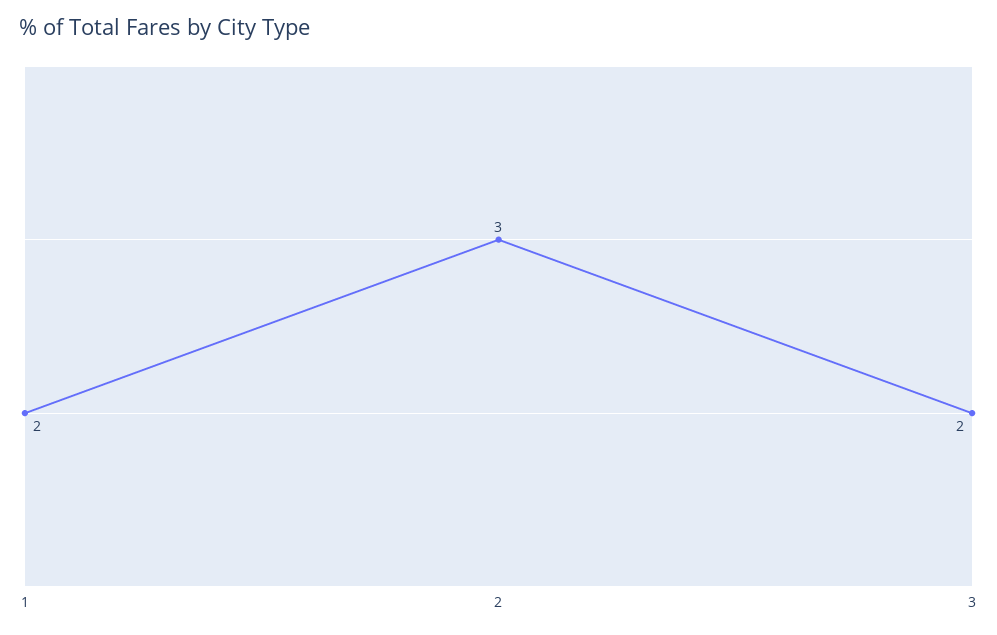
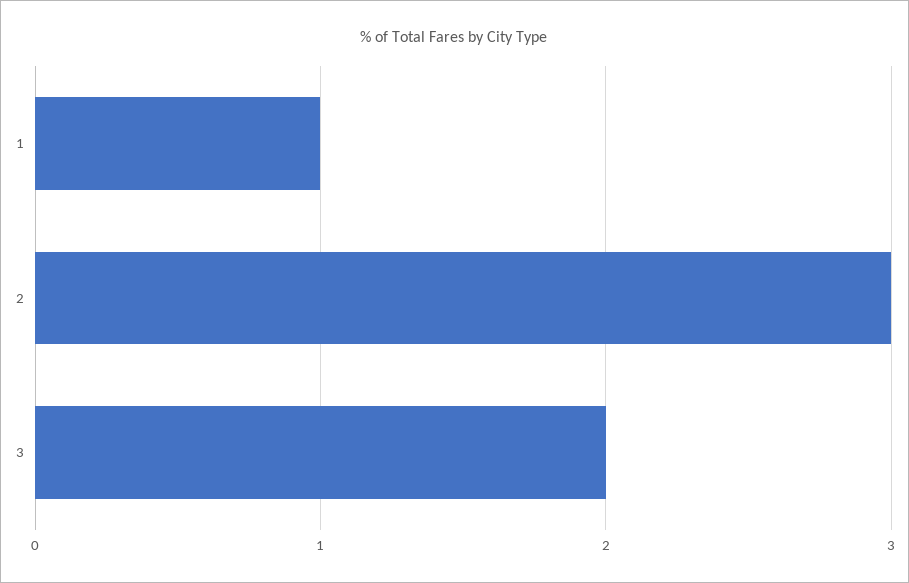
  {
-   "1": 2,
+   "1": 1,
    "2": 3,
    "3": 2
  }

